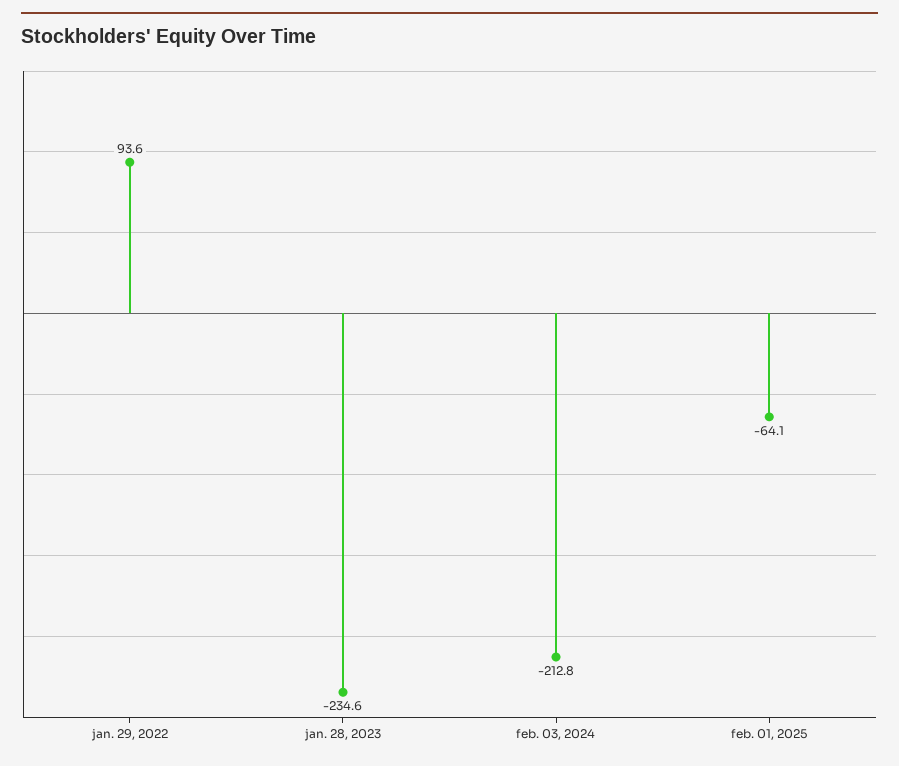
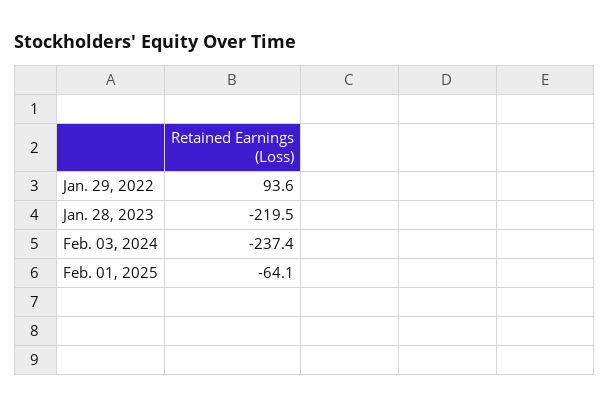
  {
    "jan. 29, 2022": 93.6,
-   "jan. 28, 2023": -234.6,
+   "jan. 28, 2023": -219.5,
-   "feb. 03, 2024": -212.8,
+   "feb. 03, 2024": -237.4,
    "feb. 01, 2025": -64.1
  }

